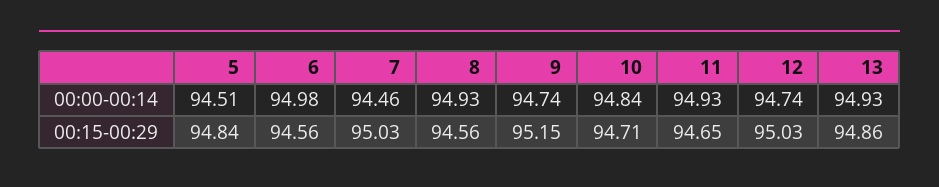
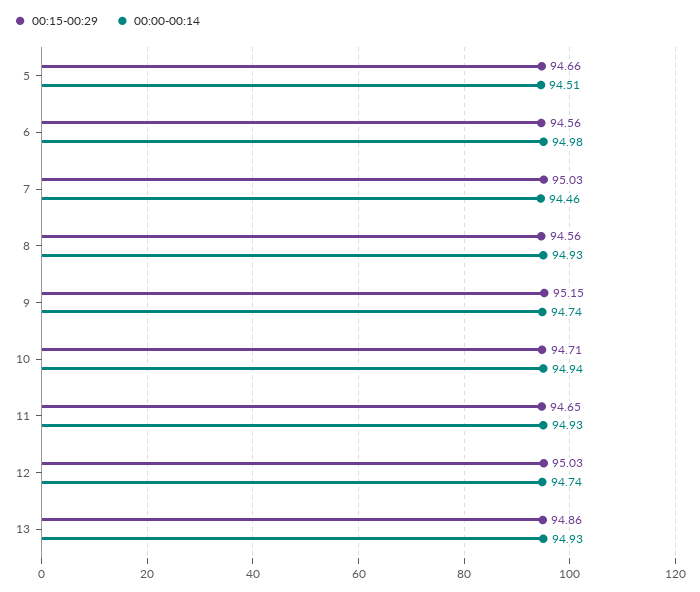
  {
    "00:00-00:14": {
      "5": 94.51,
      "6": 94.98,
      "7": 94.46,
      "8": 94.93,
      "9": 94.74,
-     "10": 94.84,
+     "10": 94.94,
      "11": 94.93,
      "12": 94.74,
      "13": 94.93
    },
    "00:15-00:29": {
-     "5": 94.84,
+     "5": 94.66,
      "6": 94.56,
      "7": 95.03,
      "8": 94.56,
      "9": 95.15,
      "10": 94.71,
      "11": 94.65,
      "12": 95.03,
      "13": 94.86
    }
  }

